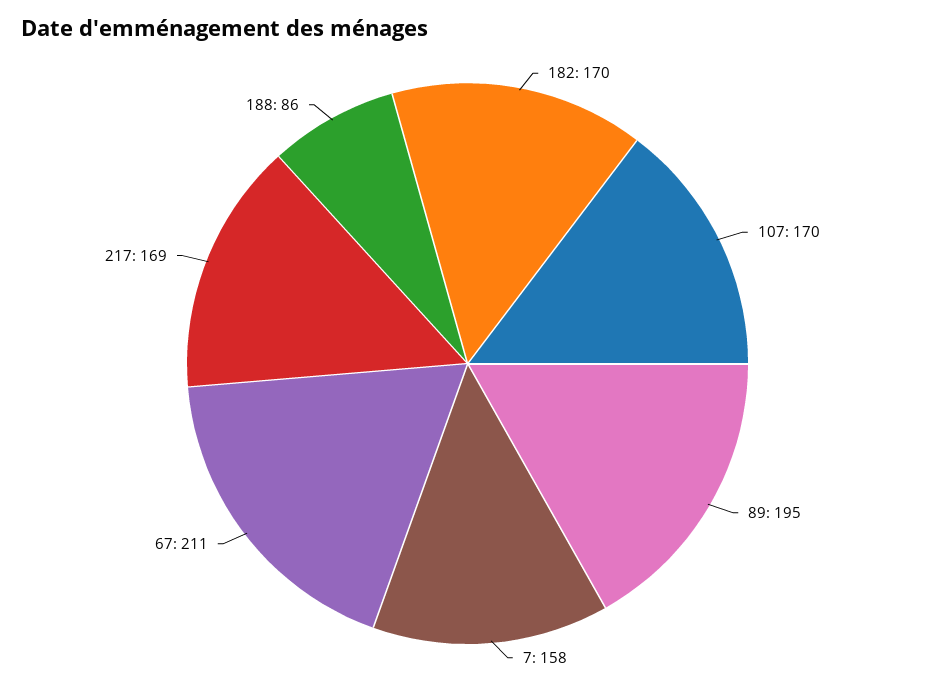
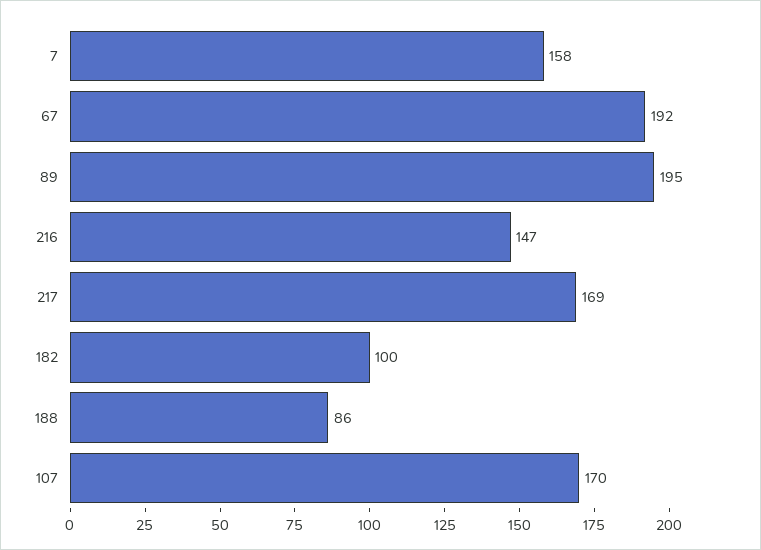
  {
-   "182": 170,
+   "182": 100,
    "107": 170,
    "89": 195,
    "7": 158,
-   "67": 211,
+   "67": 192,
    "217": 169,
-   "188": 86
+   "188": 86,
+   "216": 147
  }

